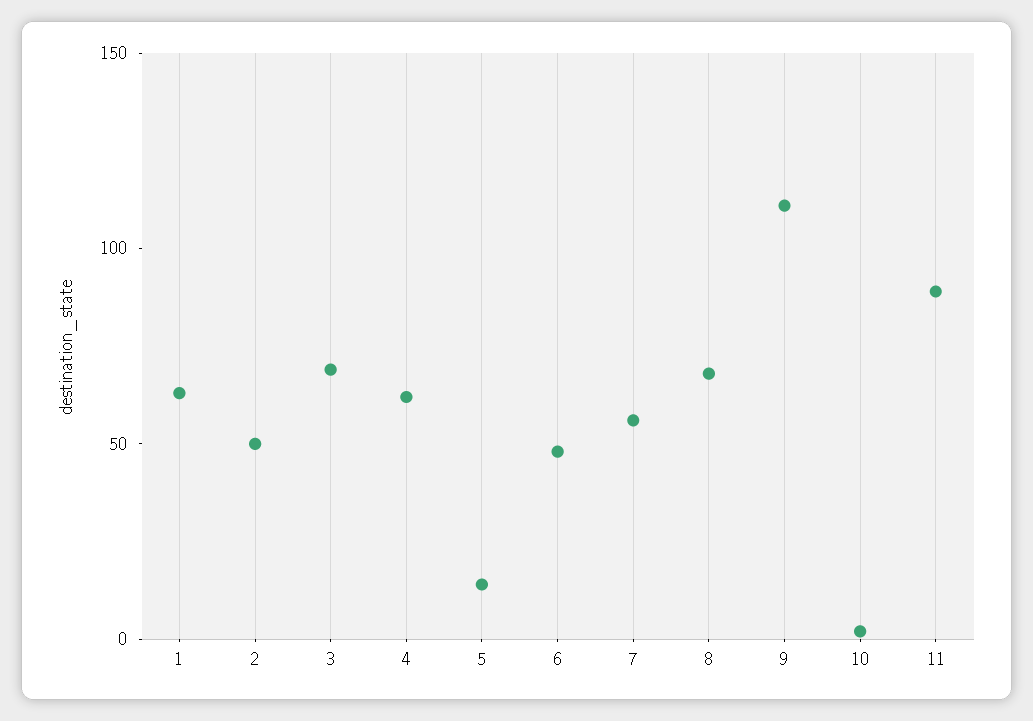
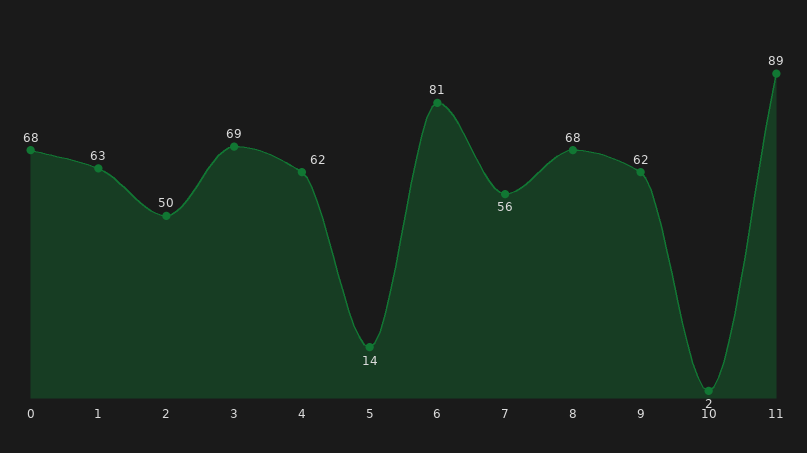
  {
    "1": 63,
    "2": 50,
    "3": 69,
    "4": 62,
    "5": 14,
-   "6": 50,
+   "6": 81,
    "7": 56,
    "8": 68,
-   "9": 110,
+   "9": 62,
    "10": 2,
-   "11": 89
+   "11": 89,
+   "0": 68
  }

